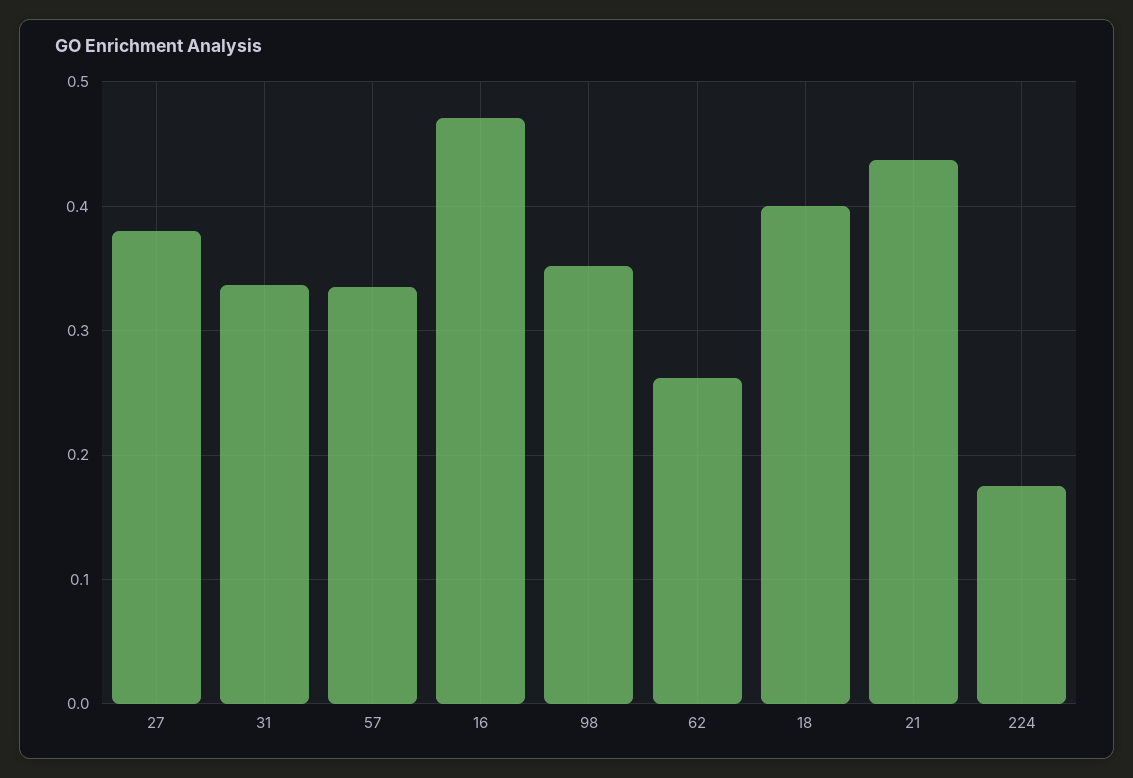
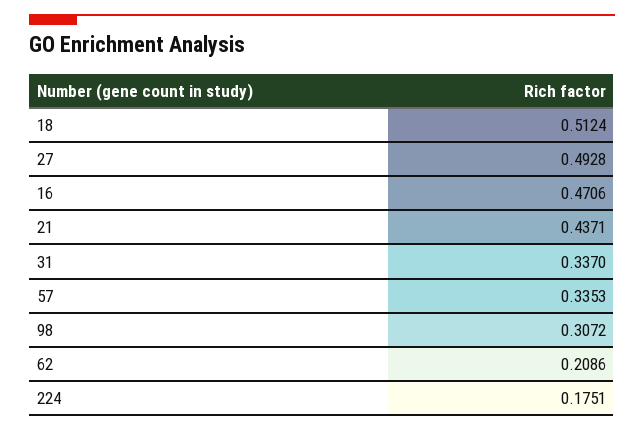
  {
-   "27": 0.38,
+   "27": 0.4928,
    "31": 0.337,
    "57": 0.3353,
    "16": 0.4706,
-   "98": 0.35,
+   "98": 0.3072,
-   "62": 0.26,
+   "62": 0.2086,
-   "18": 0.4,
+   "18": 0.5124,
    "21": 0.4371,
    "224": 0.1751
  }

